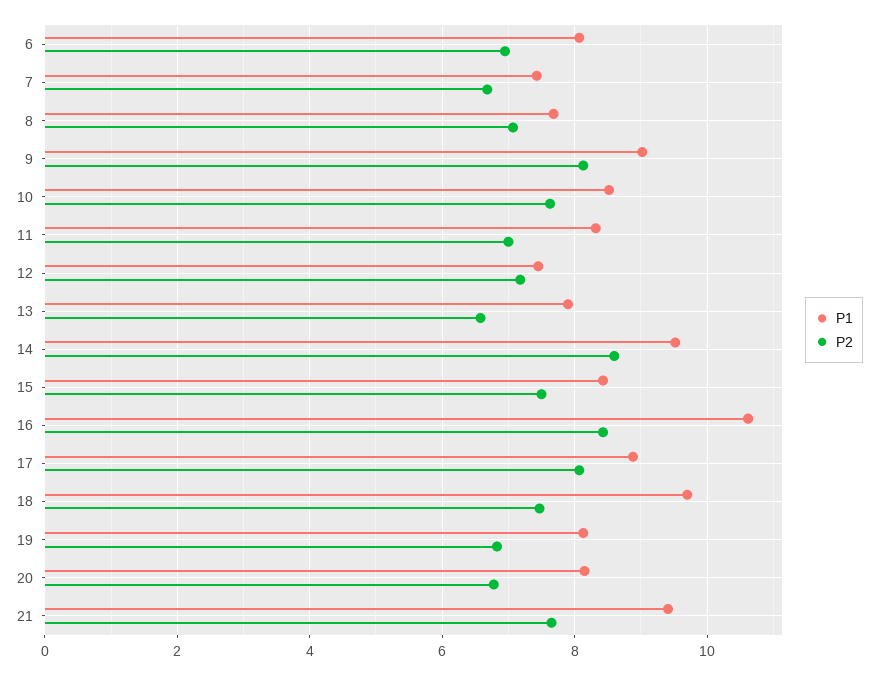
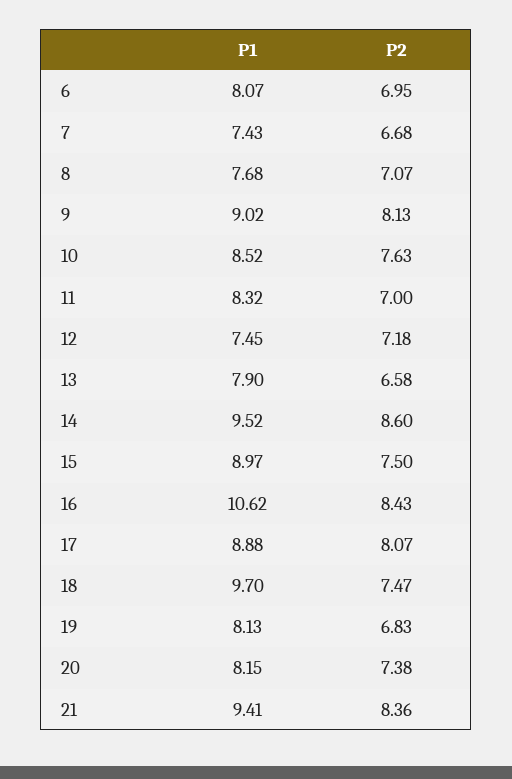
  {
    "P1": {
      "6": 8.07,
      "7": 7.43,
      "8": 7.68,
      "9": 9.02,
      "10": 8.52,
      "11": 8.32,
      "12": 7.45,
      "13": 7.9,
      "14": 9.52,
-     "15": 8.4,
+     "15": 8.97,
      "16": 10.62,
      "17": 8.88,
      "18": 9.7,
      "19": 8.13,
      "20": 8.15,
      "21": 9.41
    },
    "P2": {
      "6": 6.95,
      "7": 6.68,
      "8": 7.07,
      "9": 8.13,
      "10": 7.63,
      "11": 7,
      "12": 7.18,
      "13": 6.58,
      "14": 8.6,
      "15": 7.5,
      "16": 8.43,
      "17": 8.07,
      "18": 7.47,
      "19": 6.83,
-     "20": 6.8,
+     "20": 7.38,
-     "21": 7.6
+     "21": 8.36
    }
  }

